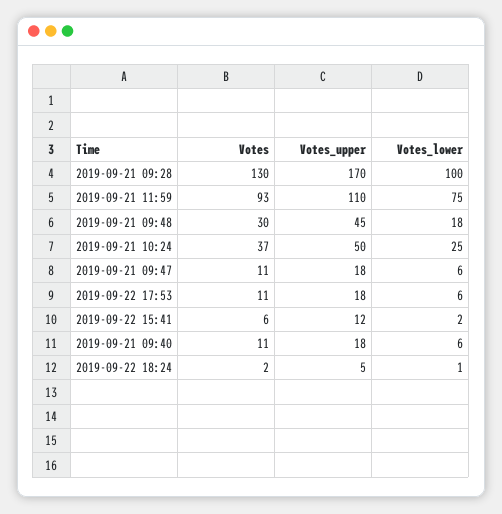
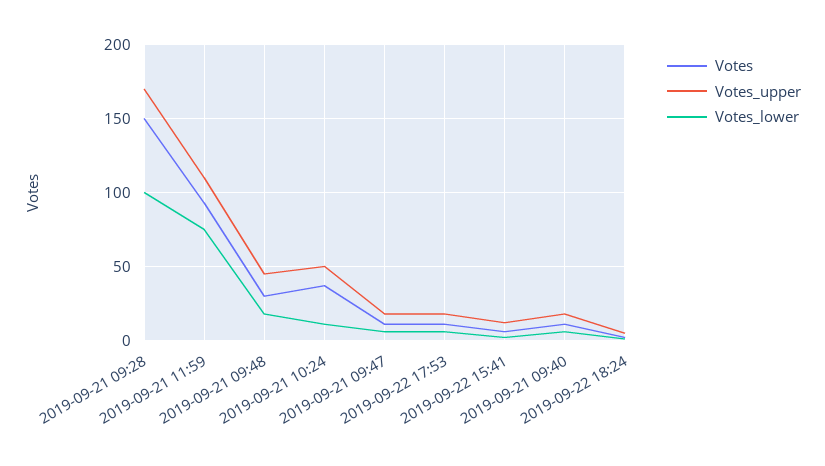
  {
    "Votes": {
-     "2019-09-21 09:28": 130,
+     "2019-09-21 09:28": 150,
      "2019-09-21 11:59": 93,
      "2019-09-21 09:48": 30,
      "2019-09-21 10:24": 37,
      "2019-09-21 09:47": 11,
      "2019-09-22 17:53": 11,
      "2019-09-22 15:41": 6,
      "2019-09-21 09:40": 11,
      "2019-09-22 18:24": 2
    },
    "Votes_upper": {
      "2019-09-21 09:28": 170,
      "2019-09-21 11:59": 110,
      "2019-09-21 09:48": 45,
      "2019-09-21 10:24": 50,
      "2019-09-21 09:47": 18,
      "2019-09-22 17:53": 18,
      "2019-09-22 15:41": 12,
      "2019-09-21 09:40": 18,
      "2019-09-22 18:24": 5
    },
    "Votes_lower": {
      "2019-09-21 09:28": 100,
      "2019-09-21 11:59": 75,
      "2019-09-21 09:48": 18,
-     "2019-09-21 10:24": 25,
+     "2019-09-21 10:24": 10,
      "2019-09-21 09:47": 6,
      "2019-09-22 17:53": 6,
      "2019-09-22 15:41": 2,
      "2019-09-21 09:40": 6,
      "2019-09-22 18:24": 1
    }
  }

